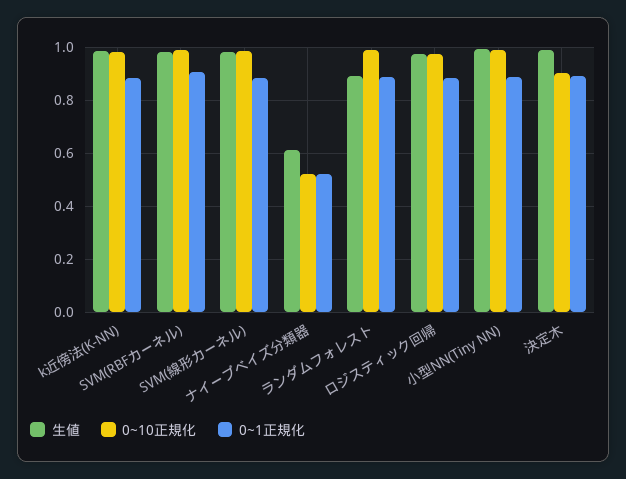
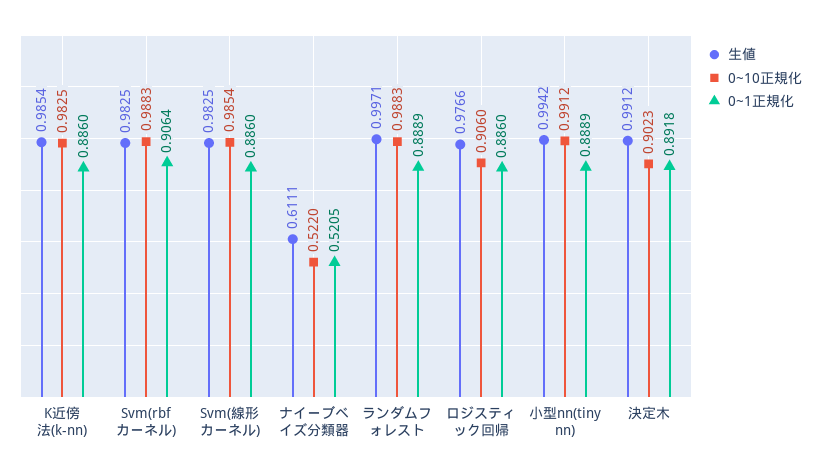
  {
    "生値": {
      "k近傍法(K-NN)": 0.9854,
      "SVM(RBFカーネル)": 0.9825,
      "SVM(線形カーネル)": 0.9825,
      "ナイーブベイズ分類器": 0.6111,
-     "ランダムフォレスト": 0.9,
+     "ランダムフォレスト": 0.9971,
      "ロジスティック回帰": 0.9766,
      "小型NN(Tiny NN)": 0.9942,
      "決定木": 0.9912
    },
    "0~10正規化": {
      "k近傍法(K-NN)": 0.9825,
      "SVM(RBFカーネル)": 0.9883,
      "SVM(線形カーネル)": 0.9854,
      "ナイーブベイズ分類器": 0.522,
      "ランダムフォレスト": 0.9883,
-     "ロジスティック回帰": 0.975,
+     "ロジスティック回帰": 0.906,
      "小型NN(Tiny NN)": 0.9912,
      "決定木": 0.9023
    },
    "0~1正規化": {
      "k近傍法(K-NN)": 0.886,
      "SVM(RBFカーネル)": 0.9064,
      "SVM(線形カーネル)": 0.886,
      "ナイーブベイズ分類器": 0.5205,
      "ランダムフォレスト": 0.8889,
      "ロジスティック回帰": 0.886,
      "小型NN(Tiny NN)": 0.8889,
      "決定木": 0.8918
    }
  }

